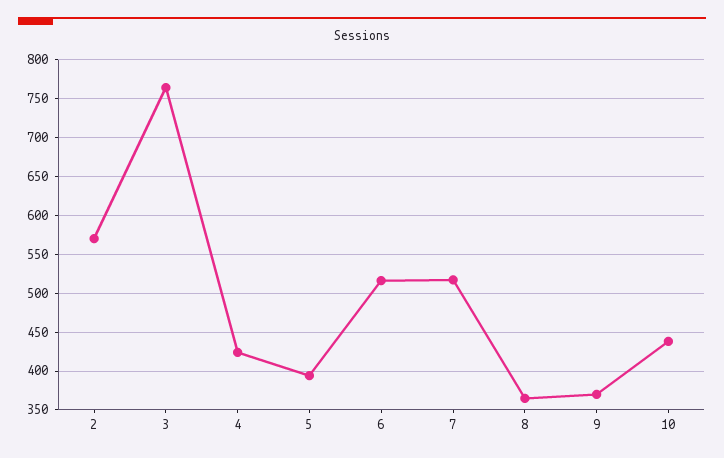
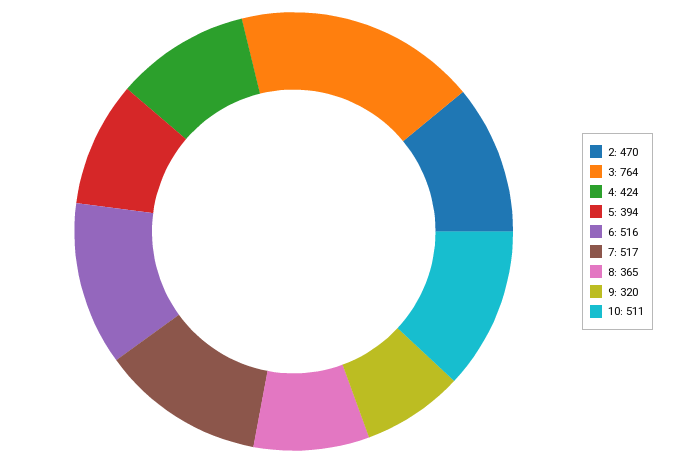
  {
-   "2": 570,
+   "2": 470,
    "3": 764,
    "4": 424,
    "5": 394,
    "6": 516,
    "7": 517,
    "8": 365,
-   "9": 370,
+   "9": 320,
-   "10": 440
+   "10": 511
  }

